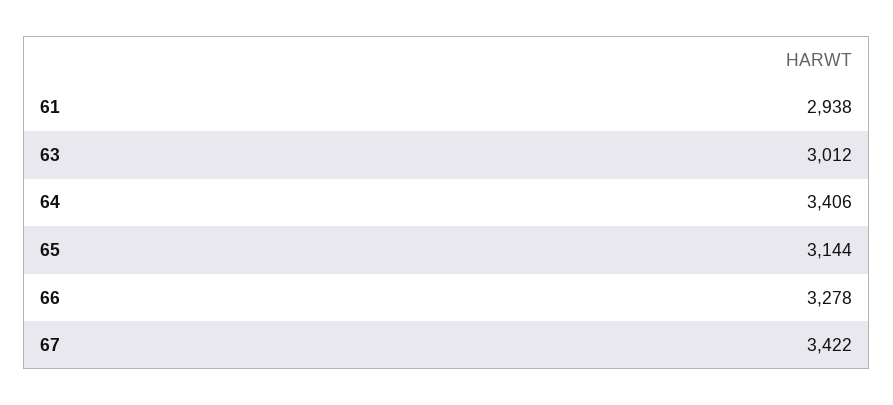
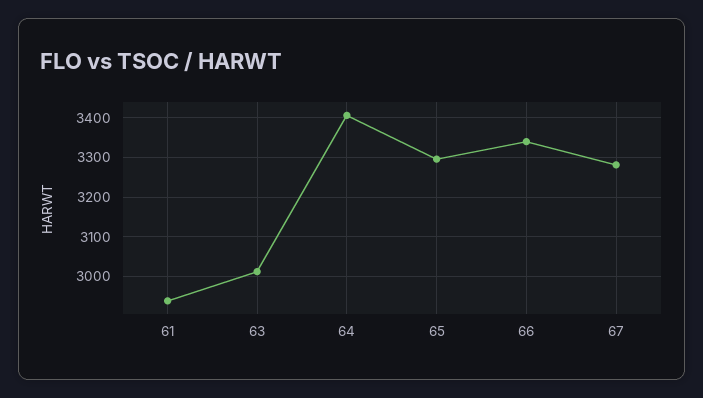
  {
    "61": 2938,
    "63": 3012,
    "64": 3406,
-   "65": 3144,
+   "65": 3300,
-   "66": 3278,
+   "66": 3340,
-   "67": 3422
+   "67": 3280
  }

